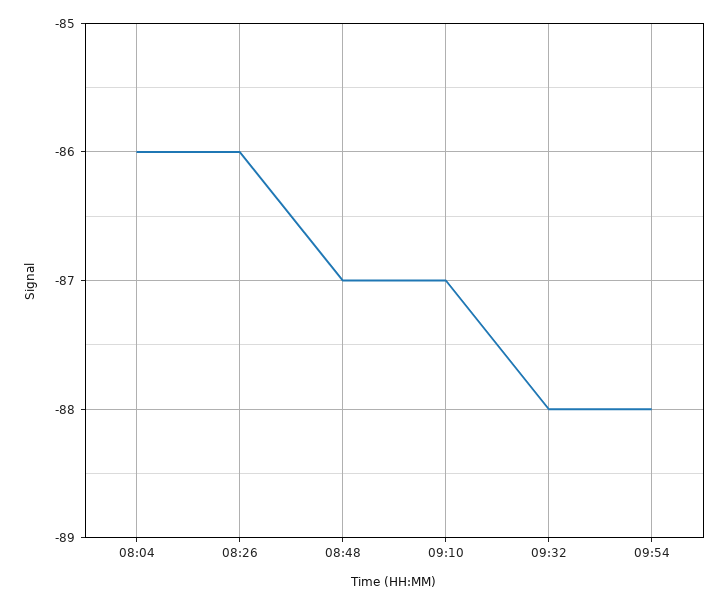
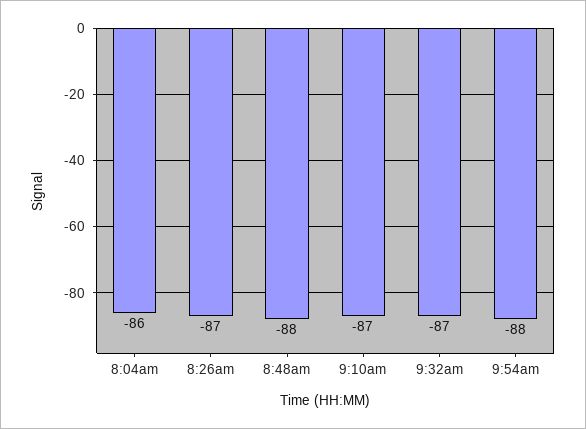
  {
    "08:04": -86,
-   "08:26": -86,
+   "08:26": -87,
-   "08:48": -87,
+   "08:48": -88,
    "09:10": -87,
-   "09:32": -88,
+   "09:32": -87,
    "09:54": -88
  }

